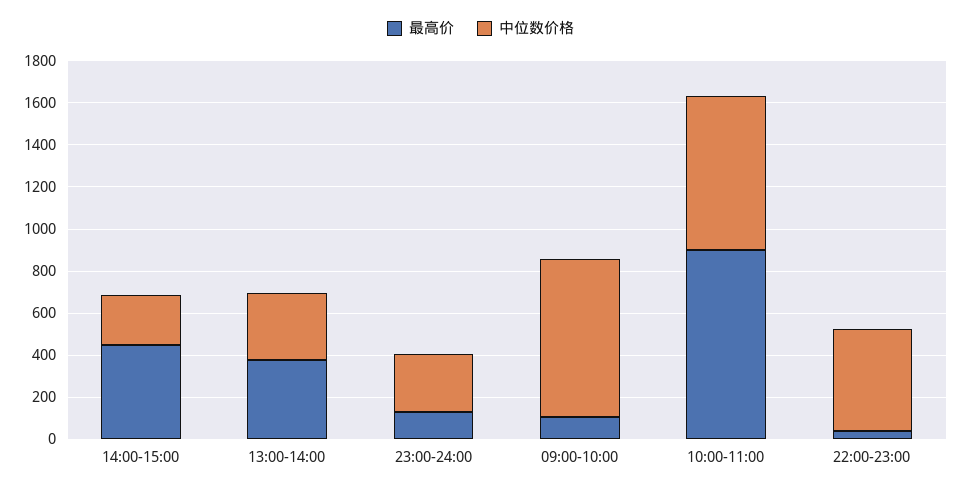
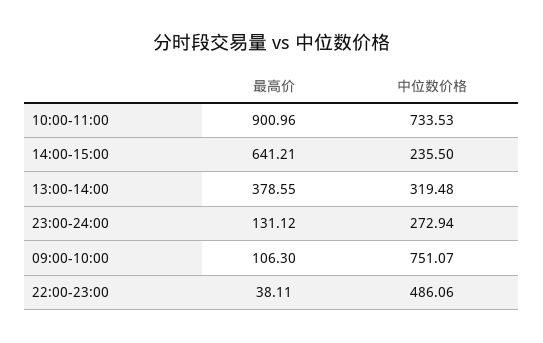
  {
    "最高价": {
-     "14:00-15:00": 450,
+     "14:00-15:00": 641.21,
      "13:00-14:00": 378.55,
      "23:00-24:00": 131.12,
      "09:00-10:00": 106.3,
      "10:00-11:00": 900.96,
      "22:00-23:00": 38.11
    },
    "中位数价格": {
      "14:00-15:00": 235.5,
      "13:00-14:00": 319.48,
      "23:00-24:00": 272.94,
      "09:00-10:00": 751.07,
      "10:00-11:00": 733.53,
      "22:00-23:00": 486.06
    }
  }

